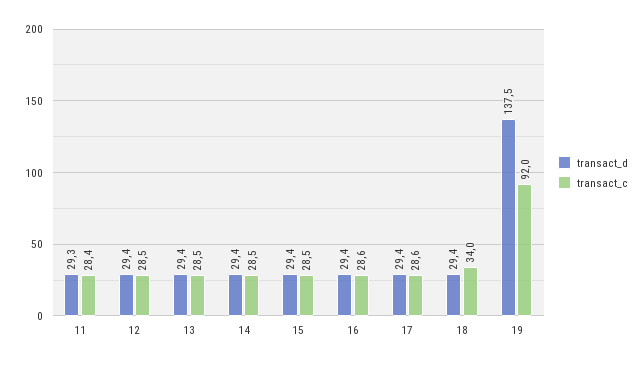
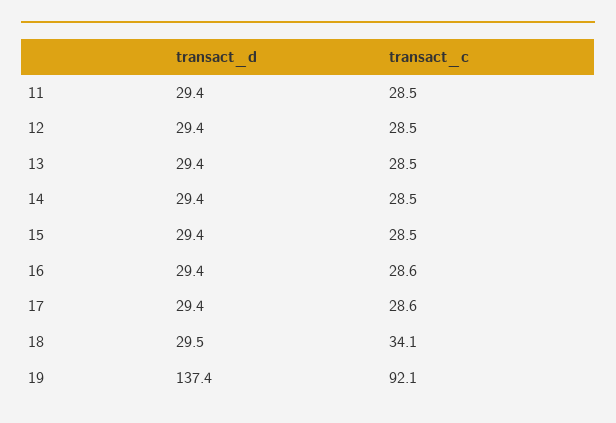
  {
    "transact_d": {
-     "11": 29.3,
+     "11": 29.4,
      "12": 29.4,
      "13": 29.4,
      "14": 29.4,
      "15": 29.4,
      "16": 29.4,
      "17": 29.4,
-     "18": 29.4,
+     "18": 29.5,
-     "19": 137.5
+     "19": 137.4
    },
    "transact_c": {
-     "11": 28.4,
+     "11": 28.5,
      "12": 28.5,
      "13": 28.5,
      "14": 28.5,
      "15": 28.5,
      "16": 28.6,
      "17": 28.6,
-     "18": 34,
+     "18": 34.1,
-     "19": 92
+     "19": 92.1
    }
  }

